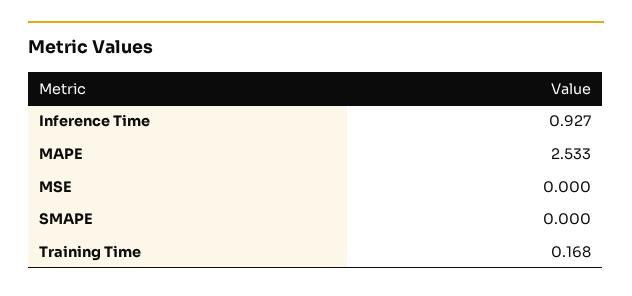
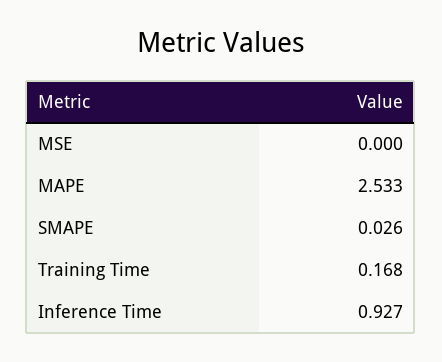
  {
    "Inference Time": 0.927,
    "MAPE": 2.533,
    "MSE": 0,
-   "SMAPE": 0,
+   "SMAPE": 0.026,
    "Training Time": 0.168
  }

